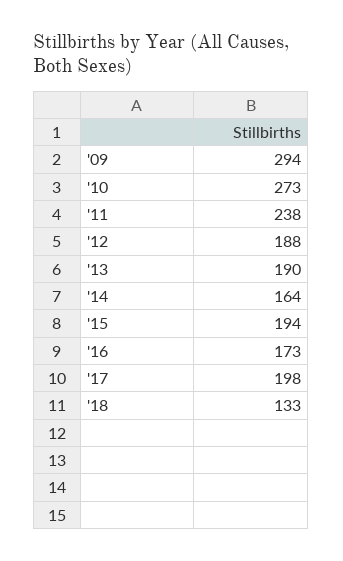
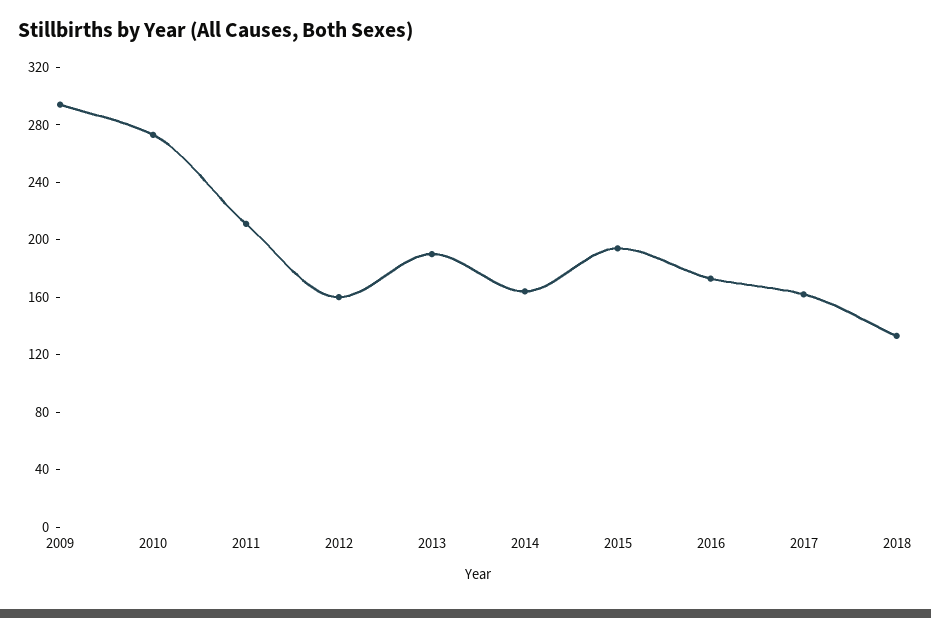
  {
    "'09": 294,
    "'10": 273,
-   "'11": 238,
+   "'11": 210,
-   "'12": 188,
+   "'12": 160,
    "'13": 190,
    "'14": 164,
    "'15": 194,
    "'16": 173,
-   "'17": 198,
+   "'17": 160,
    "'18": 133
  }

